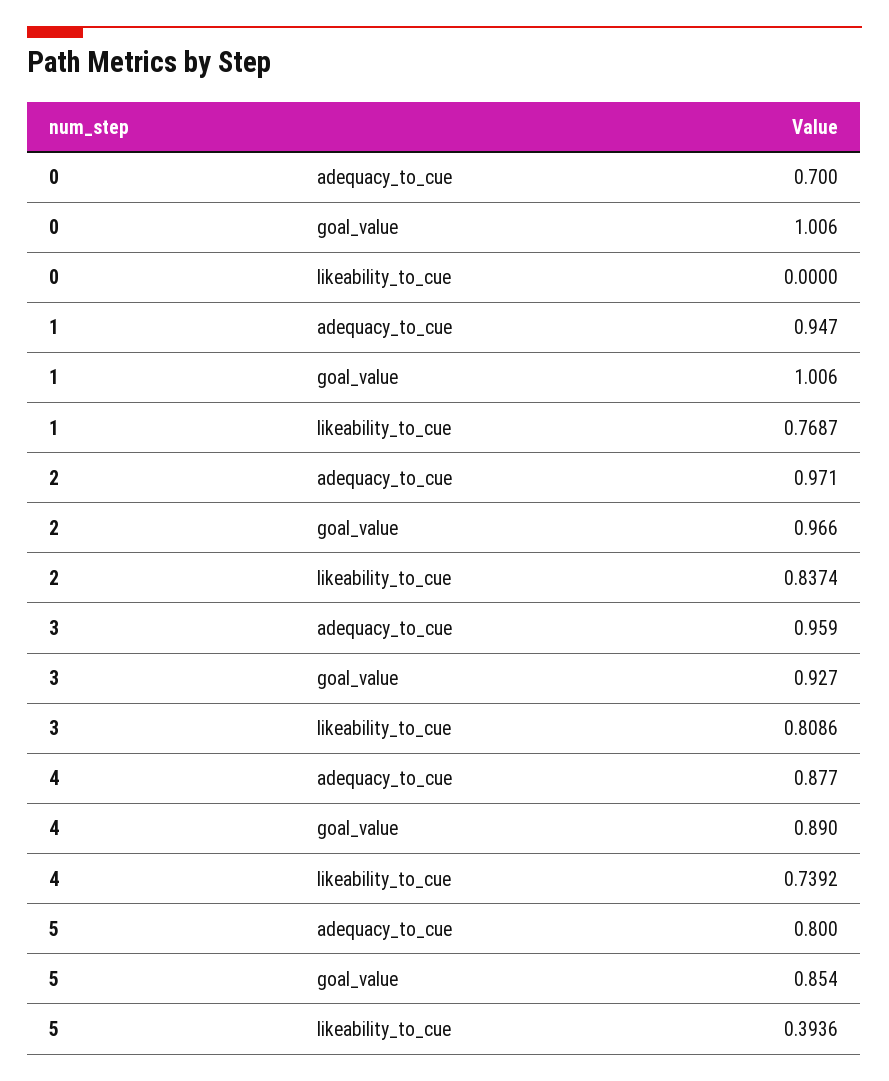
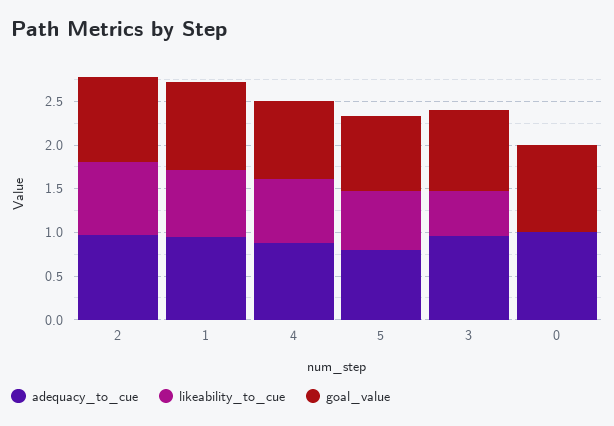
  {
    "adequacy_to_cue": {
-     "0": 0.7,
+     "0": 1,
      "1": 0.947,
      "2": 0.971,
      "3": 0.959,
      "4": 0.877,
      "5": 0.8
    },
    "goal_value": {
      "0": 1.006,
      "1": 1.006,
      "2": 0.966,
      "3": 0.927,
      "4": 0.89,
      "5": 0.854
    },
    "likeability_to_cue": {
      "0": 0,
      "1": 0.7687,
      "2": 0.8374,
-     "3": 0.8086,
+     "3": 0.5,
      "4": 0.7392,
-     "5": 0.3936
+     "5": 0.7
    }
  }

